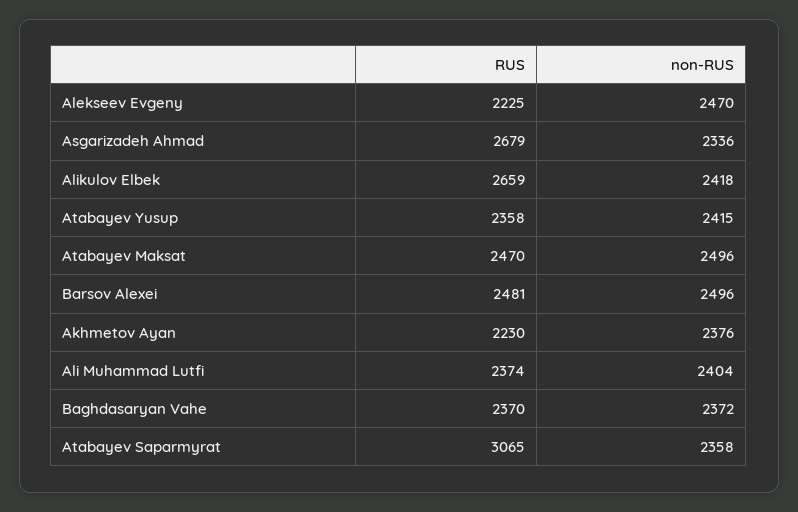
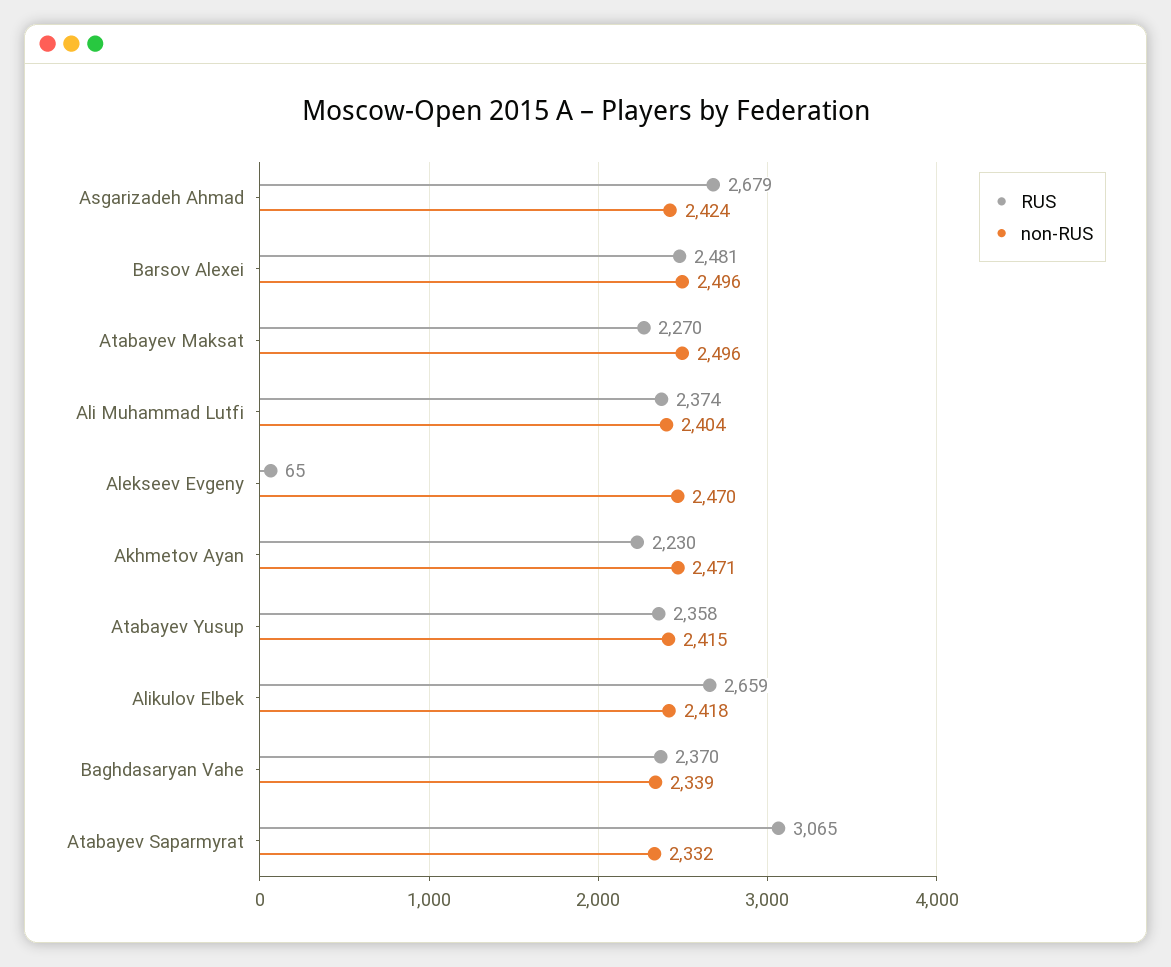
  {
    "RUS": {
-     "Alekseev Evgeny": 2225,
+     "Alekseev Evgeny": 65,
      "Asgarizadeh Ahmad": 2679,
      "Alikulov Elbek": 2659,
      "Atabayev Yusup": 2358,
-     "Atabayev Maksat": 2470,
+     "Atabayev Maksat": 2270,
      "Barsov Alexei": 2481,
      "Akhmetov Ayan": 2230,
      "Ali Muhammad Lutfi": 2374,
      "Baghdasaryan Vahe": 2370,
      "Atabayev Saparmyrat": 3065
    },
    "non-RUS": {
      "Alekseev Evgeny": 2470,
-     "Asgarizadeh Ahmad": 2336,
+     "Asgarizadeh Ahmad": 2424,
      "Alikulov Elbek": 2418,
      "Atabayev Yusup": 2415,
      "Atabayev Maksat": 2496,
      "Barsov Alexei": 2496,
-     "Akhmetov Ayan": 2376,
+     "Akhmetov Ayan": 2471,
      "Ali Muhammad Lutfi": 2404,
-     "Baghdasaryan Vahe": 2372,
+     "Baghdasaryan Vahe": 2339,
-     "Atabayev Saparmyrat": 2358
+     "Atabayev Saparmyrat": 2332
    }
  }

